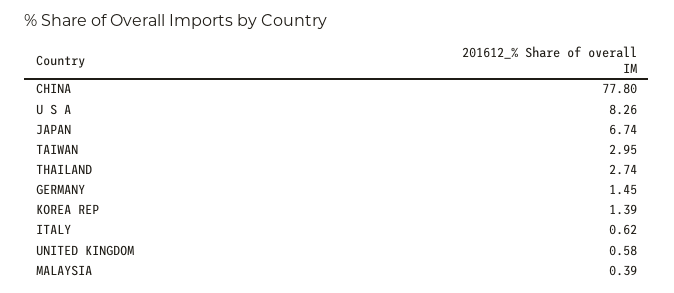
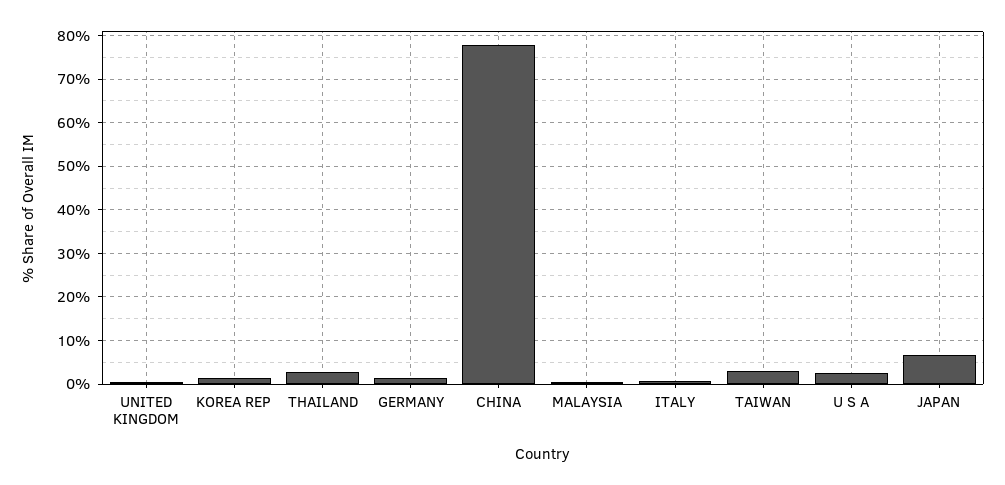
  {
    "CHINA": 77.8,
-   "U S A": 8.26,
+   "U S A": 2,
    "JAPAN": 6.74,
    "TAIWAN": 2.95,
    "THAILAND": 2.74,
    "GERMANY": 1.45,
    "KOREA REP": 1.39,
    "ITALY": 0.62,
    "UNITED KINGDOM": 0.58,
    "MALAYSIA": 0.39
  }

